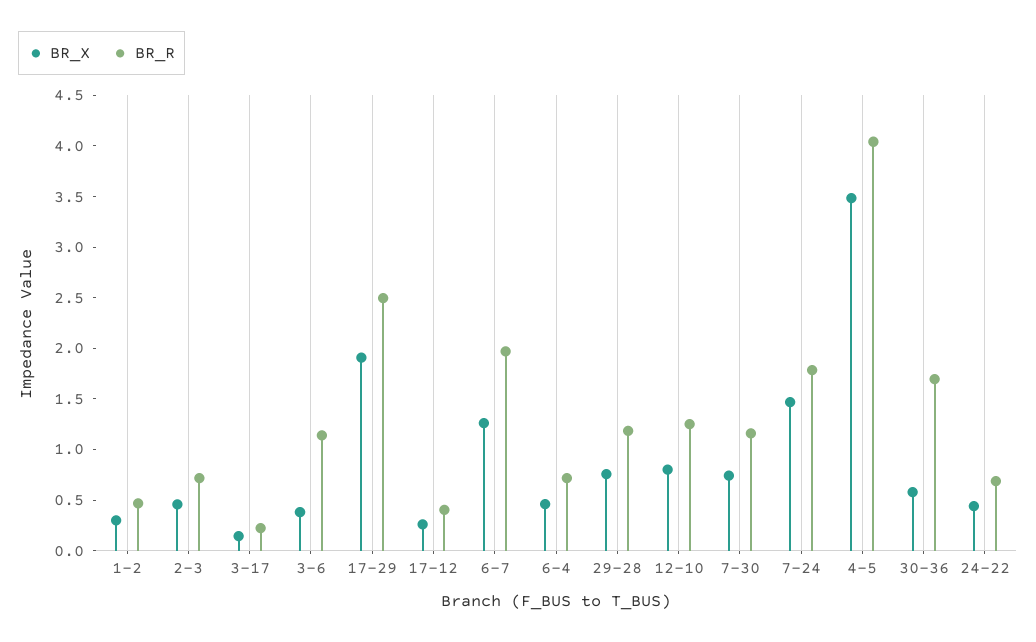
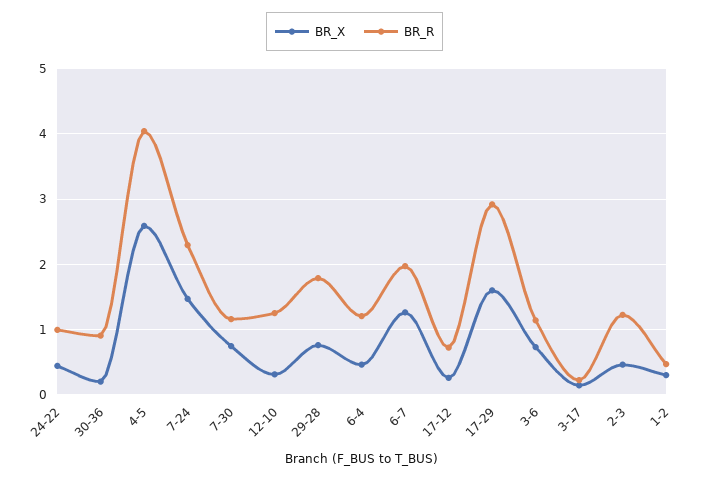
  {
    "BR_X": {
      "1-2": 0.3,
      "2-3": 0.5,
      "3-17": 0.1,
-     "3-6": 0.4,
+     "3-6": 0.7,
-     "17-29": 1.9,
+     "17-29": 1.6,
      "17-12": 0.3,
      "6-7": 1.3,
      "6-4": 0.5,
      "29-28": 0.8,
-     "12-10": 0.8,
+     "12-10": 0.3,
      "7-30": 0.7,
      "7-24": 1.5,
-     "4-5": 3.5,
+     "4-5": 2.6,
-     "30-36": 0.6,
+     "30-36": 0.2,
      "24-22": 0.4
    },
    "BR_R": {
      "1-2": 0.5,
-     "2-3": 0.7,
+     "2-3": 1.2,
      "3-17": 0.2,
      "3-6": 1.1,
-     "17-29": 2.5,
+     "17-29": 2.9,
-     "17-12": 0.4,
+     "17-12": 0.7,
      "6-7": 2,
-     "6-4": 0.7,
+     "6-4": 1.2,
-     "29-28": 1.2,
+     "29-28": 1.8,
      "12-10": 1.3,
      "7-30": 1.2,
-     "7-24": 1.8,
+     "7-24": 2.3,
      "4-5": 4,
-     "30-36": 1.7,
+     "30-36": 0.9,
-     "24-22": 0.7
+     "24-22": 1
    }
  }

